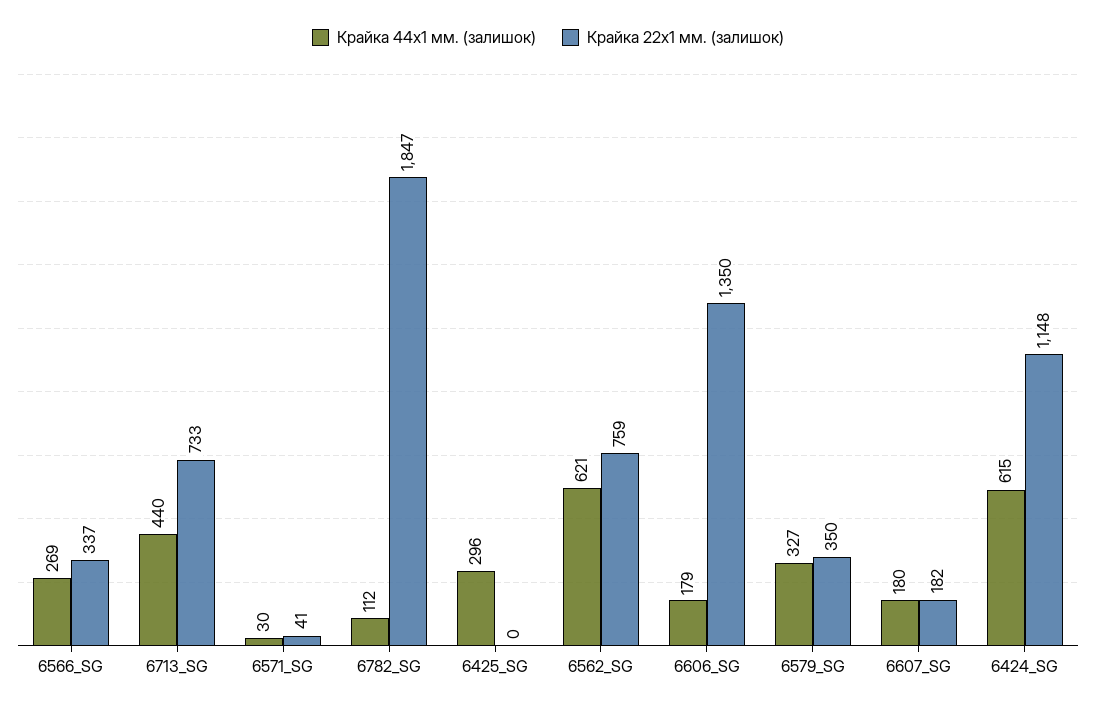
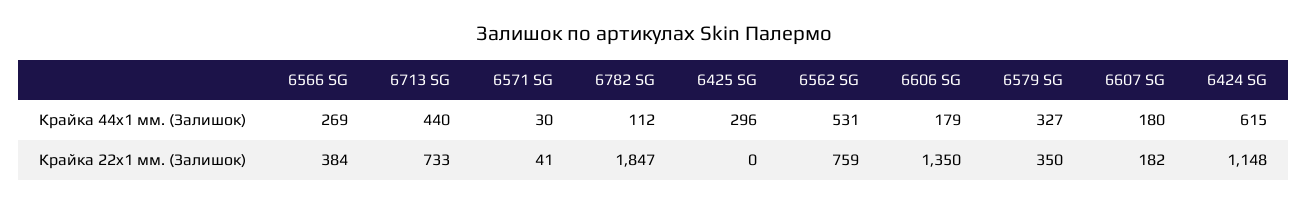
  {
    "Крайка 44x1 мм. (залишок)": {
      "6566_SG": 269,
      "6713_SG": 440,
      "6571_SG": 30,
      "6782_SG": 112,
      "6425_SG": 296,
-     "6562_SG": 621,
+     "6562_SG": 531,
      "6606_SG": 179,
      "6579_SG": 327,
      "6607_SG": 180,
      "6424_SG": 615
    },
    "Крайка 22x1 мм. (залишок)": {
-     "6566_SG": 337,
+     "6566_SG": 384,
      "6713_SG": 733,
      "6571_SG": 41,
      "6782_SG": 1847,
      "6425_SG": 0,
      "6562_SG": 759,
      "6606_SG": 1350,
      "6579_SG": 350,
      "6607_SG": 182,
      "6424_SG": 1148
    }
  }

